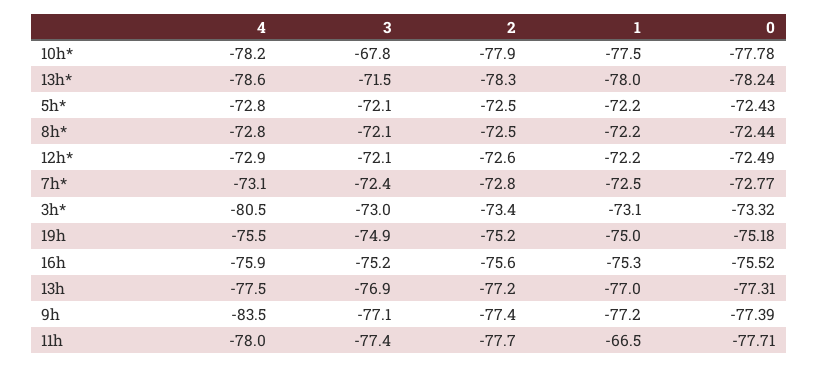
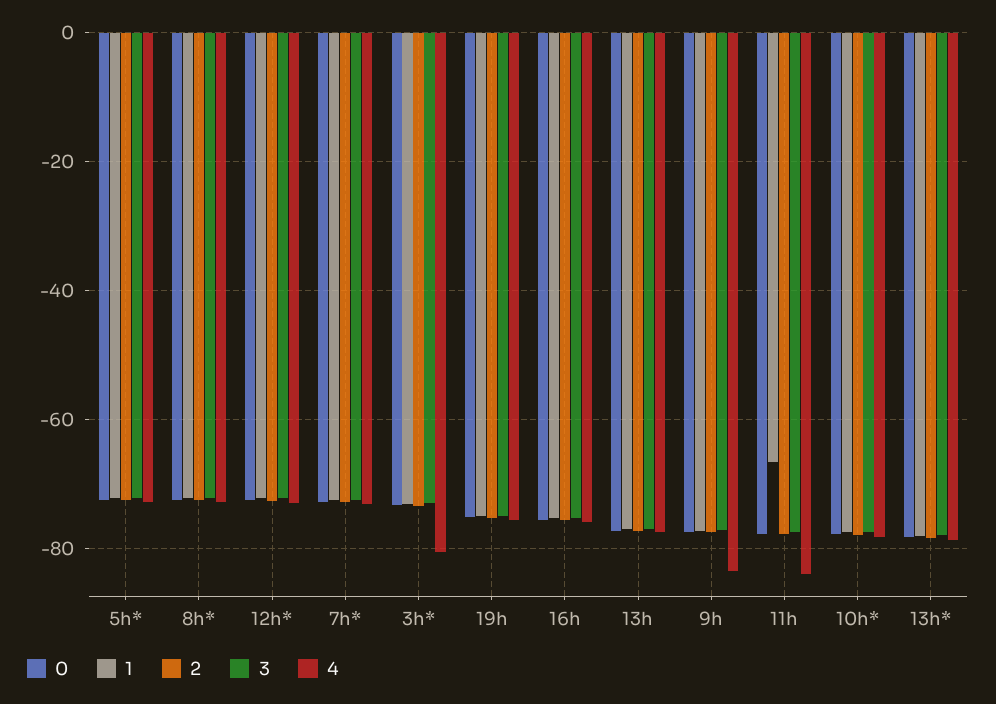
  {
    "4": {
      "10h*": -78.2,
      "13h*": -78.6,
      "5h*": -72.8,
      "8h*": -72.8,
      "12h*": -72.9,
      "7h*": -73.1,
      "3h*": -80.5,
      "19h": -75.5,
      "16h": -75.9,
      "13h": -77.5,
      "9h": -83.5,
-     "11h": -78
+     "11h": -84
    },
    "3": {
-     "10h*": -67.8,
+     "10h*": -78,
-     "13h*": -71.5,
+     "13h*": -78,
      "5h*": -72.1,
      "8h*": -72.1,
      "12h*": -72.1,
      "7h*": -72.4,
      "3h*": -73,
      "19h": -74.9,
      "16h": -75.2,
      "13h": -76.9,
      "9h": -77.1,
      "11h": -77.4
    },
    "2": {
      "10h*": -77.9,
      "13h*": -78.3,
      "5h*": -72.5,
      "8h*": -72.5,
      "12h*": -72.6,
      "7h*": -72.8,
      "3h*": -73.4,
      "19h": -75.2,
      "16h": -75.6,
      "13h": -77.2,
      "9h": -77.4,
      "11h": -77.7
    },
    "1": {
      "10h*": -77.5,
      "13h*": -78,
      "5h*": -72.2,
      "8h*": -72.2,
      "12h*": -72.2,
      "7h*": -72.5,
      "3h*": -73.1,
      "19h": -75,
      "16h": -75.3,
      "13h": -77,
      "9h": -77.2,
      "11h": -66.5
    },
    "0": {
      "10h*": -77.78,
      "13h*": -78.24,
      "5h*": -72.43,
      "8h*": -72.44,
      "12h*": -72.49,
      "7h*": -72.77,
      "3h*": -73.32,
      "19h": -75.18,
      "16h": -75.52,
      "13h": -77.31,
      "9h": -77.39,
      "11h": -77.71
    }
  }

